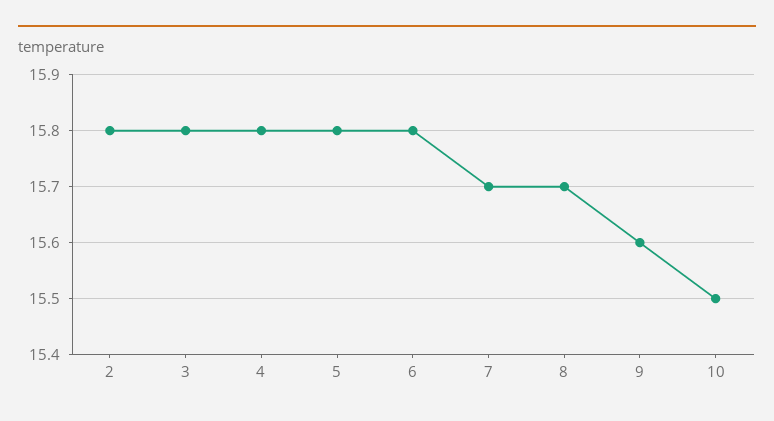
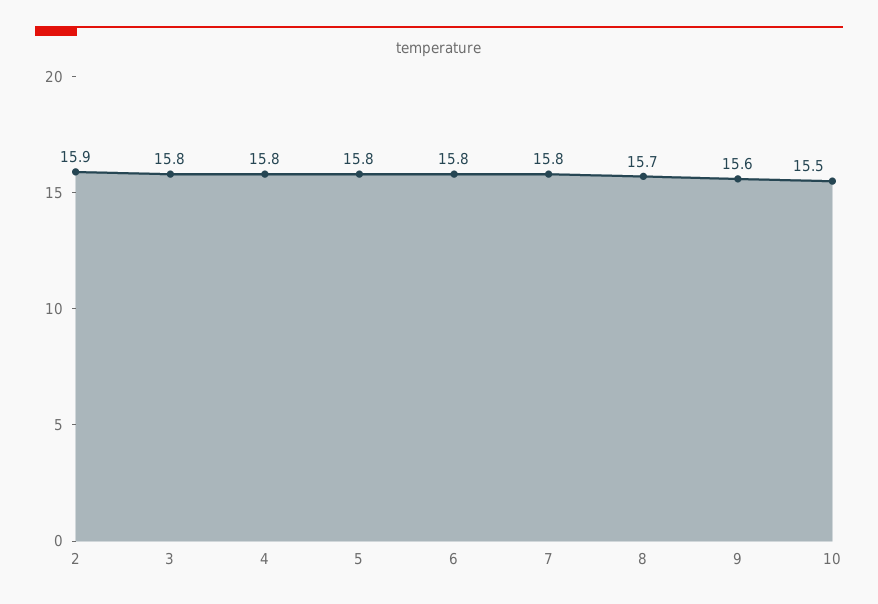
  {
-   "2": 15.8,
+   "2": 15.9,
    "3": 15.8,
    "4": 15.8,
    "5": 15.8,
    "6": 15.8,
-   "7": 15.7,
+   "7": 15.8,
    "8": 15.7,
    "9": 15.6,
    "10": 15.5
  }

